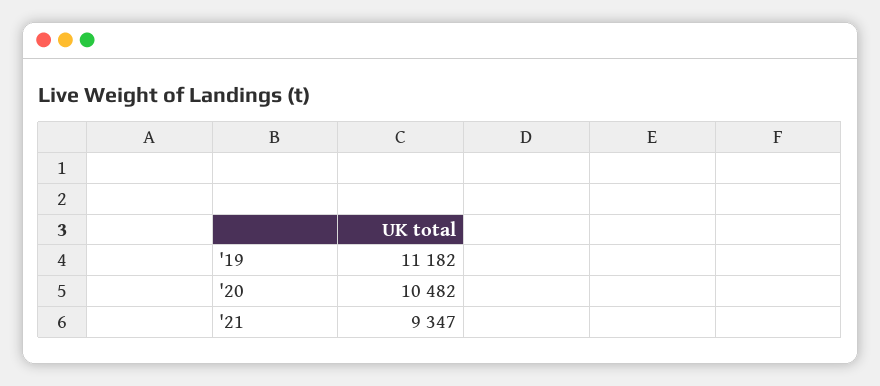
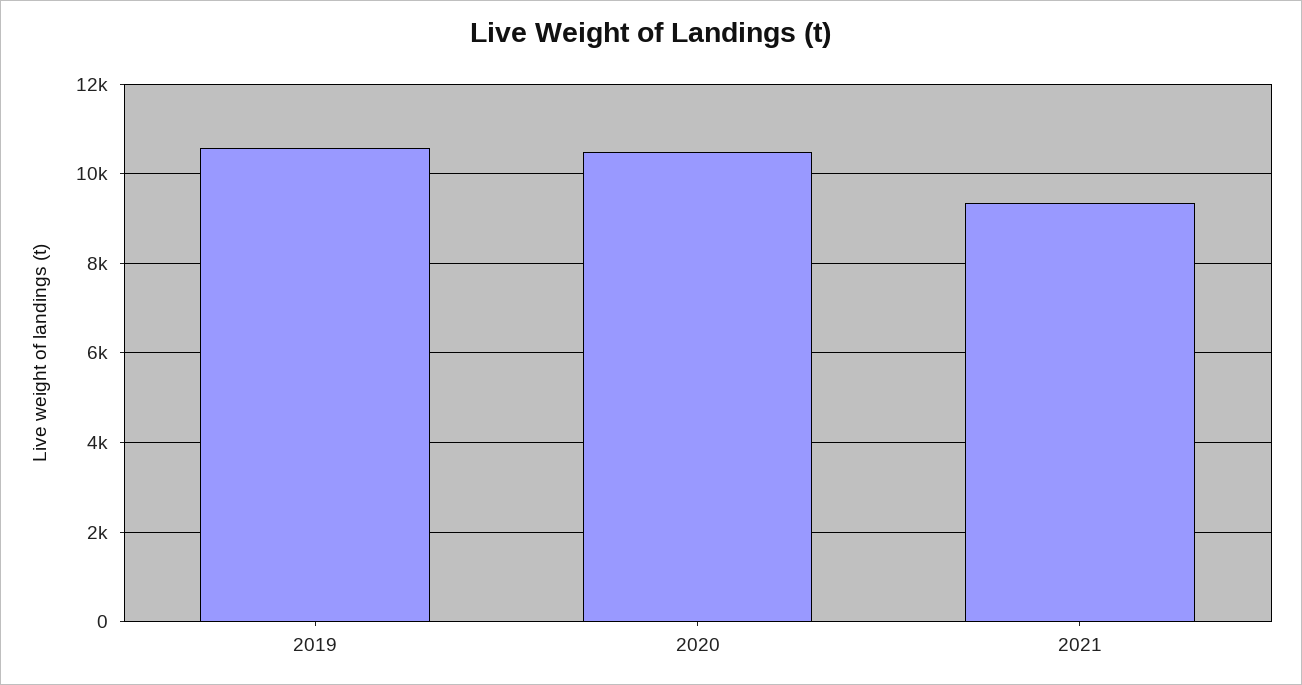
  {
-   "'19": 11182,
+   "'19": 10600,
    "'20": 10482,
    "'21": 9347
  }

